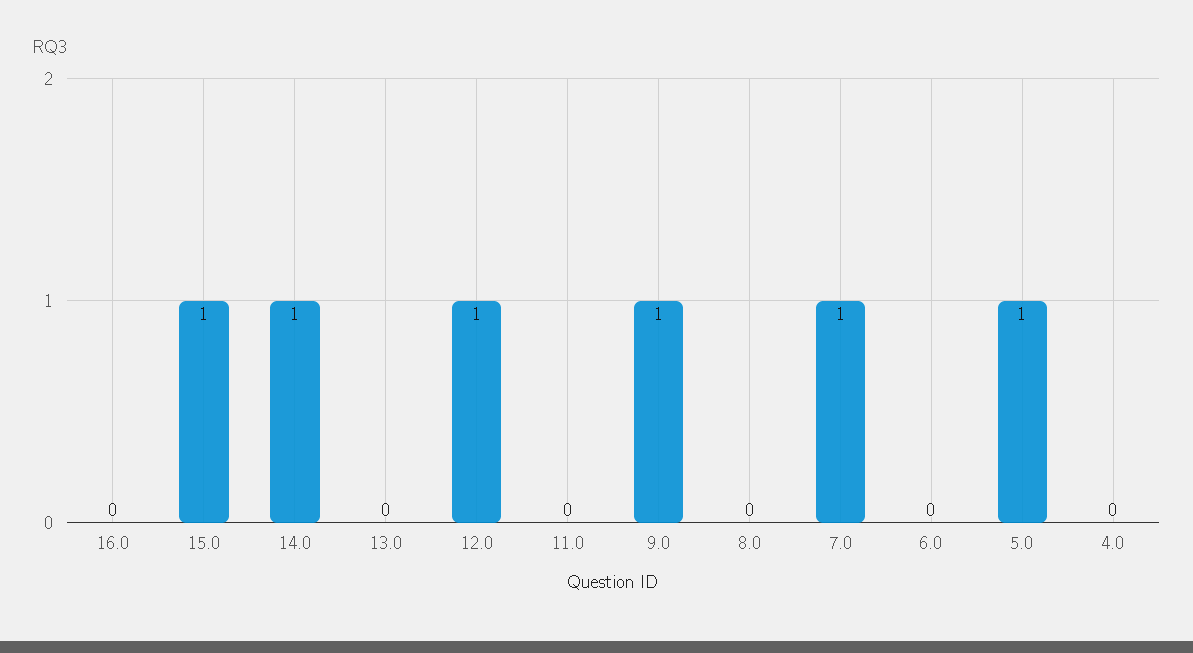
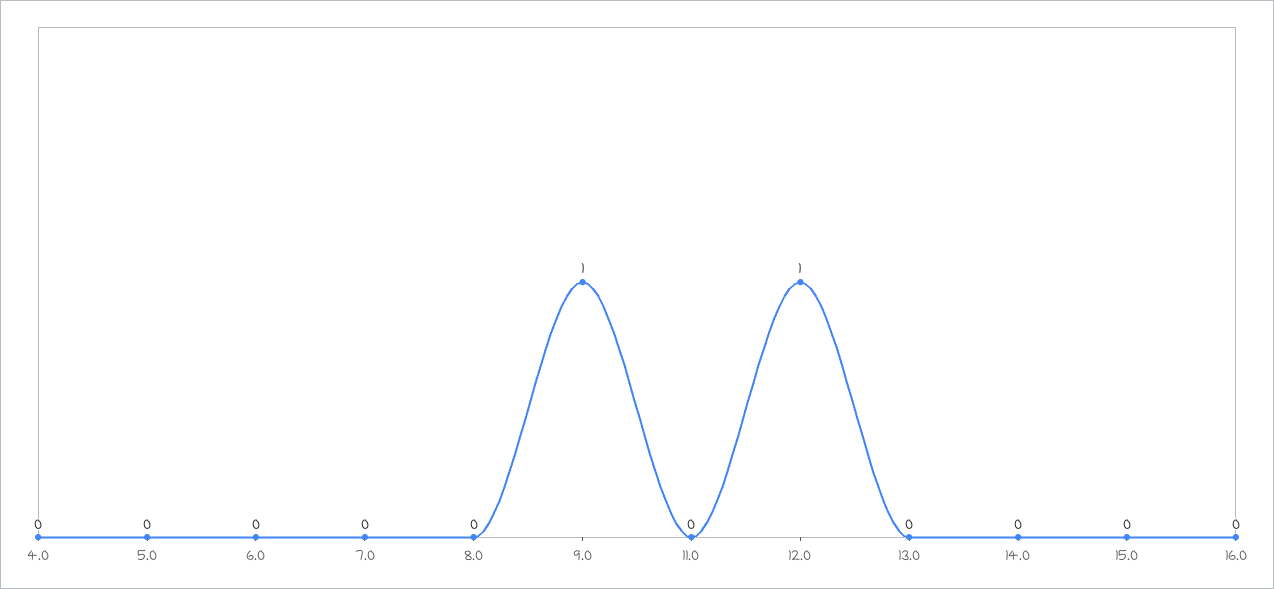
  {
    "16.0": 0,
-   "15.0": 1,
+   "15.0": 0,
-   "14.0": 1,
+   "14.0": 0,
    "13.0": 0,
    "12.0": 1,
    "11.0": 0,
    "9.0": 1,
    "8.0": 0,
-   "7.0": 1,
+   "7.0": 0,
    "6.0": 0,
-   "5.0": 1,
+   "5.0": 0,
    "4.0": 0
  }

